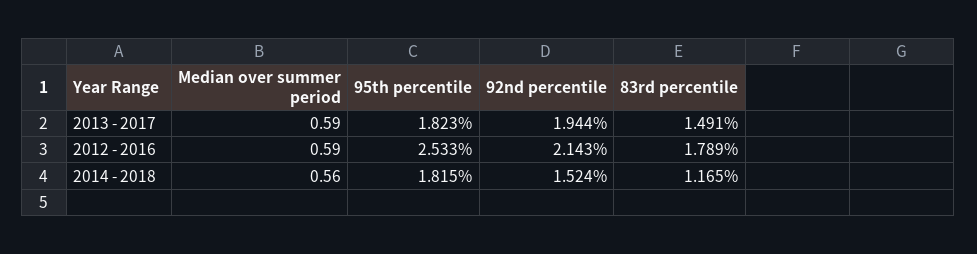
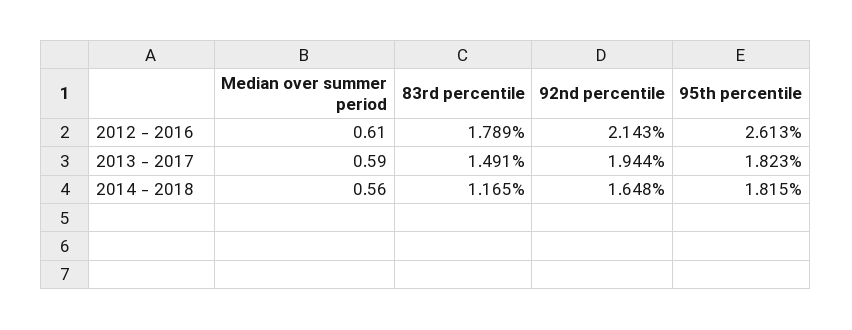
  {
    "Median over summer period": {
      "2013 - 2017": 0.59,
-     "2012 - 2016": 0.59,
+     "2012 - 2016": 0.61,
      "2014 - 2018": 0.56
    },
    "95th percentile": {
      "2013 - 2017": 1.823,
-     "2012 - 2016": 2.533,
+     "2012 - 2016": 2.613,
      "2014 - 2018": 1.815
    },
    "92nd percentile": {
      "2013 - 2017": 1.944,
      "2012 - 2016": 2.143,
-     "2014 - 2018": 1.524
+     "2014 - 2018": 1.648
    },
    "83rd percentile": {
      "2013 - 2017": 1.491,
      "2012 - 2016": 1.789,
      "2014 - 2018": 1.165
    }
  }

